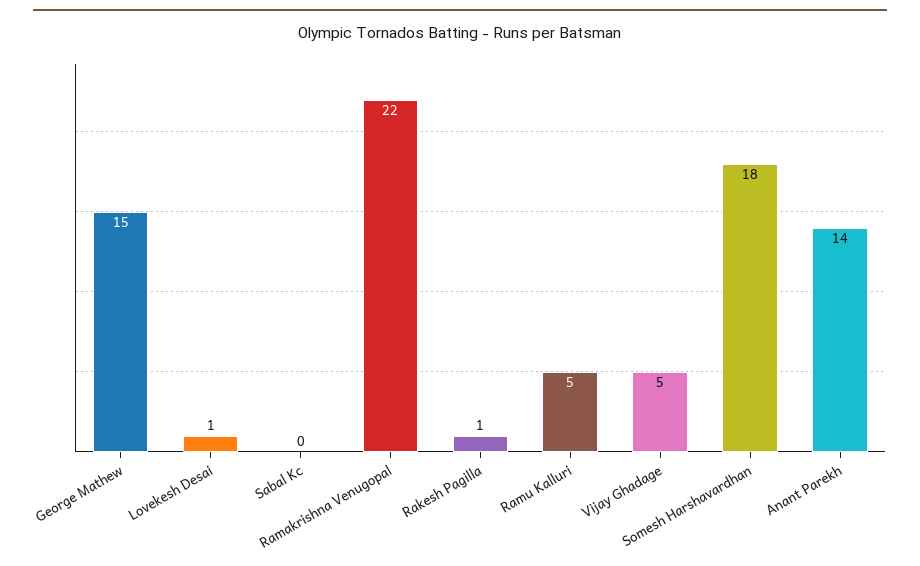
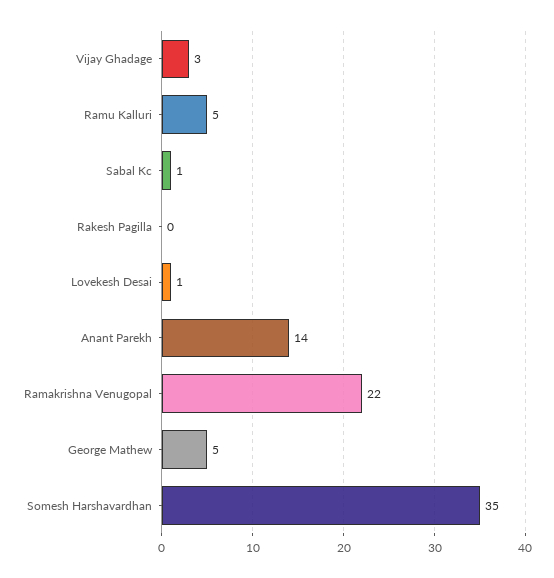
  {
-   "George Mathew": 15,
+   "George Mathew": 5,
    "Lovekesh Desai": 1,
-   "Sabal Kc": 0,
+   "Sabal Kc": 1,
    "Ramakrishna Venugopal": 22,
-   "Rakesh Pagilla": 1,
+   "Rakesh Pagilla": 0,
    "Ramu Kalluri": 5,
-   "Vijay Ghadage": 5,
+   "Vijay Ghadage": 3,
-   "Somesh Harshavardhan": 18,
+   "Somesh Harshavardhan": 35,
    "Anant Parekh": 14
  }

